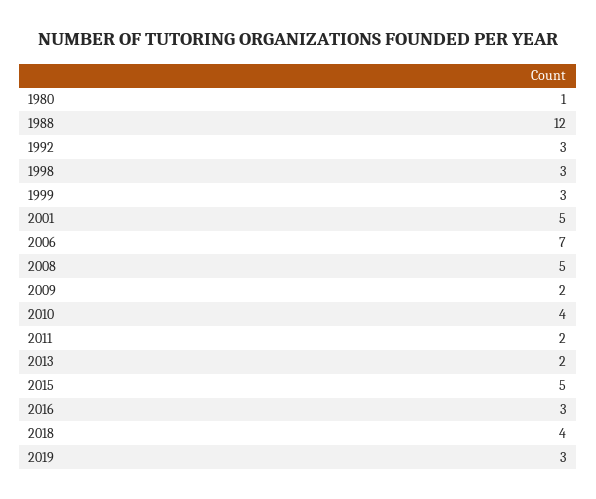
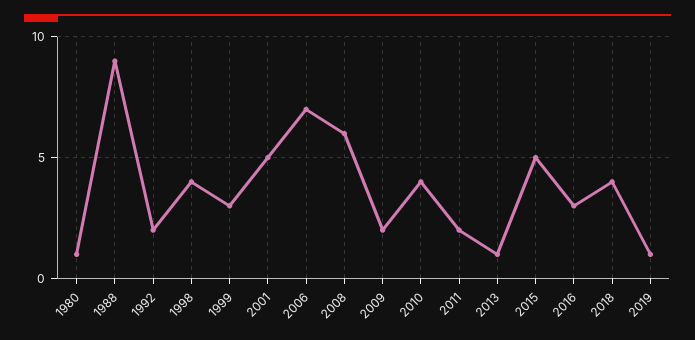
  {
    "1980": 1,
-   "1988": 12,
+   "1988": 9,
-   "1992": 3,
+   "1992": 2,
-   "1998": 3,
+   "1998": 4,
    "1999": 3,
    "2001": 5,
    "2006": 7,
-   "2008": 5,
+   "2008": 6,
    "2009": 2,
    "2010": 4,
    "2011": 2,
-   "2013": 2,
+   "2013": 1,
    "2015": 5,
    "2016": 3,
    "2018": 4,
-   "2019": 3
+   "2019": 1
  }

